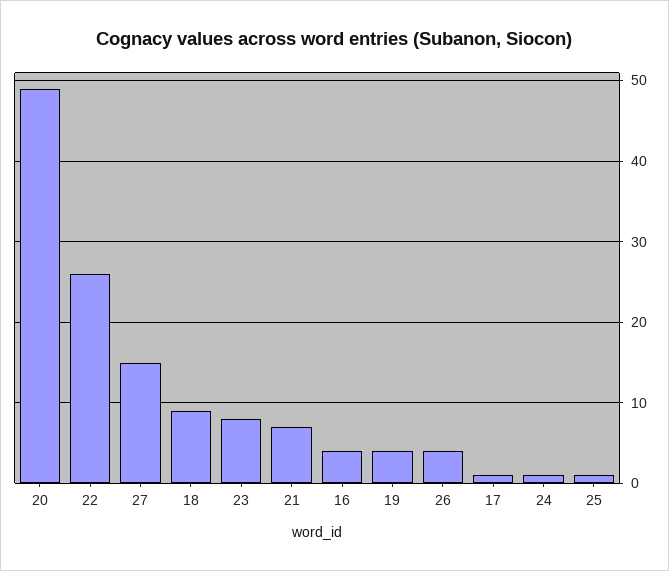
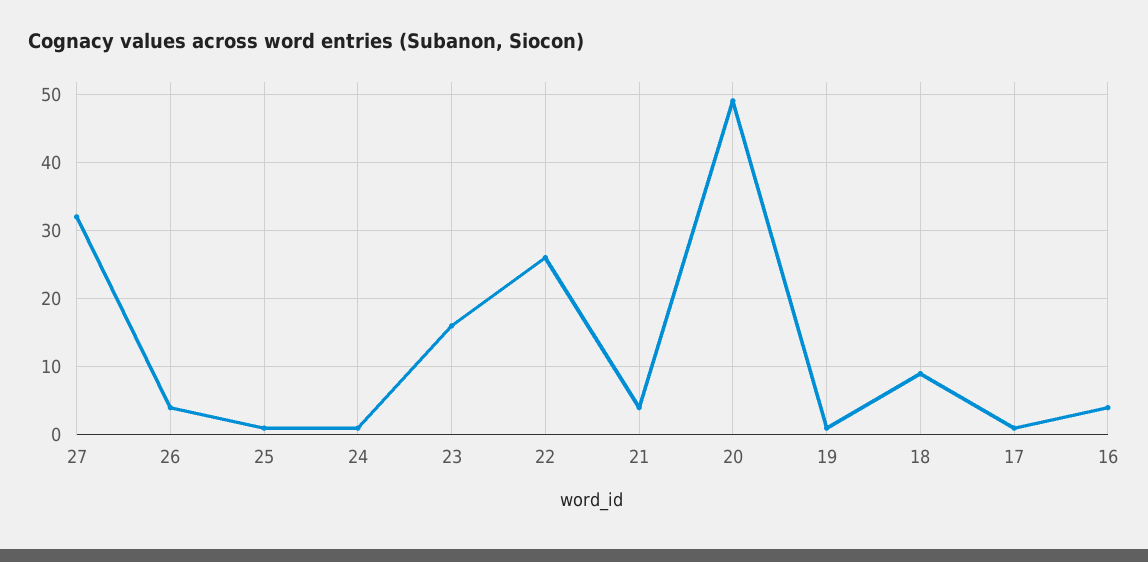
  {
    "20": 49,
    "22": 26,
-   "27": 15,
+   "27": 32,
    "18": 9,
-   "23": 8,
+   "23": 16,
-   "21": 7,
+   "21": 4,
    "16": 4,
-   "19": 4,
+   "19": 1,
    "26": 4,
    "17": 1,
    "24": 1,
    "25": 1
  }

